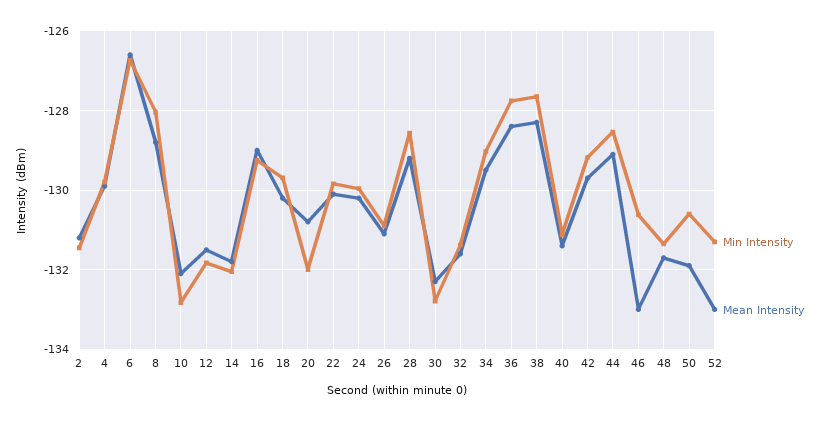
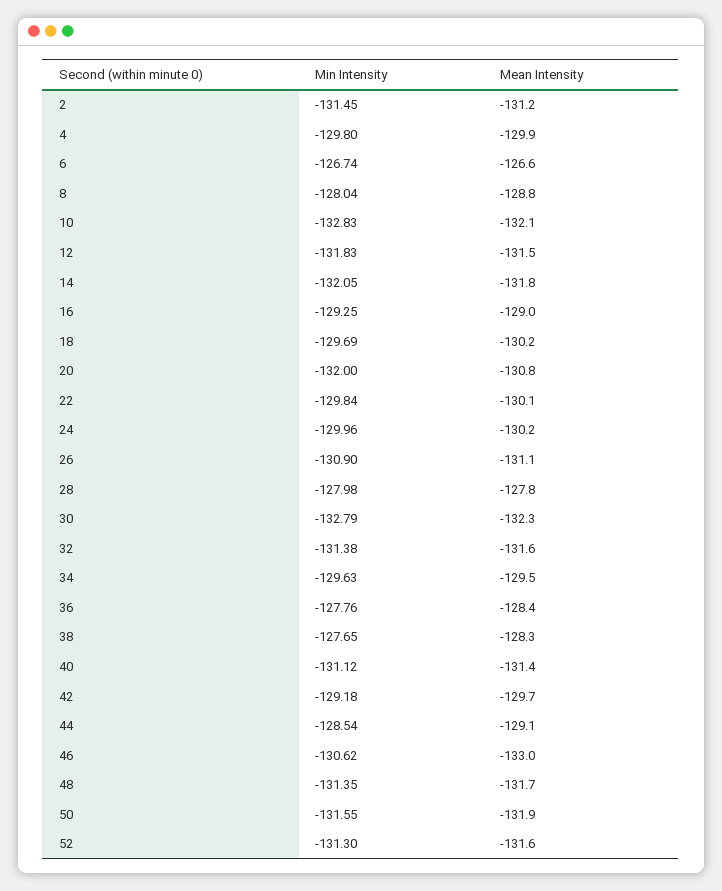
  {
    "Min Intensity": {
      "2": -131.45,
      "4": -129.8,
      "6": -126.74,
      "8": -128.04,
      "10": -132.83,
      "12": -131.83,
      "14": -132.05,
      "16": -129.25,
      "18": -129.69,
      "20": -132,
      "22": -129.84,
      "24": -129.96,
      "26": -130.9,
-     "28": -128.6,
+     "28": -127.98,
      "30": -132.79,
      "32": -131.38,
-     "34": -129,
+     "34": -129.63,
      "36": -127.76,
      "38": -127.65,
      "40": -131.12,
      "42": -129.18,
      "44": -128.54,
      "46": -130.62,
      "48": -131.35,
-     "50": -130.6,
+     "50": -131.55,
      "52": -131.3
    },
    "Mean Intensity": {
      "2": -131.2,
      "4": -129.9,
      "6": -126.6,
      "8": -128.8,
      "10": -132.1,
      "12": -131.5,
      "14": -131.8,
      "16": -129,
      "18": -130.2,
      "20": -130.8,
      "22": -130.1,
      "24": -130.2,
      "26": -131.1,
-     "28": -129.2,
+     "28": -127.8,
      "30": -132.3,
      "32": -131.6,
      "34": -129.5,
      "36": -128.4,
      "38": -128.3,
      "40": -131.4,
      "42": -129.7,
      "44": -129.1,
      "46": -133,
      "48": -131.7,
      "50": -131.9,
-     "52": -133
+     "52": -131.6
    }
  }

